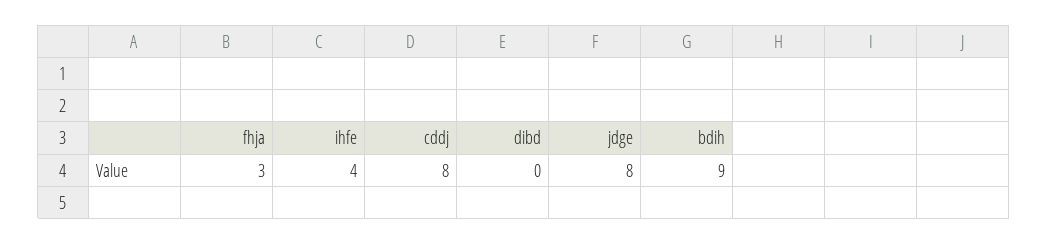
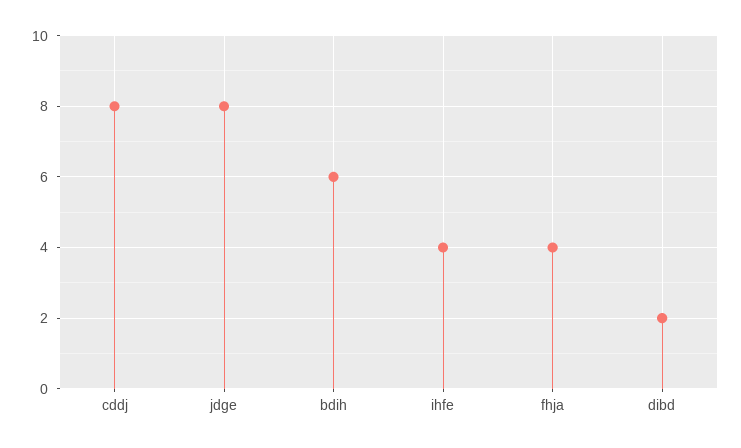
  {
-   "fhja": 3,
+   "fhja": 4,
    "ihfe": 4,
    "cddj": 8,
-   "dibd": 0,
+   "dibd": 2,
    "jdge": 8,
-   "bdih": 9
+   "bdih": 6
  }

